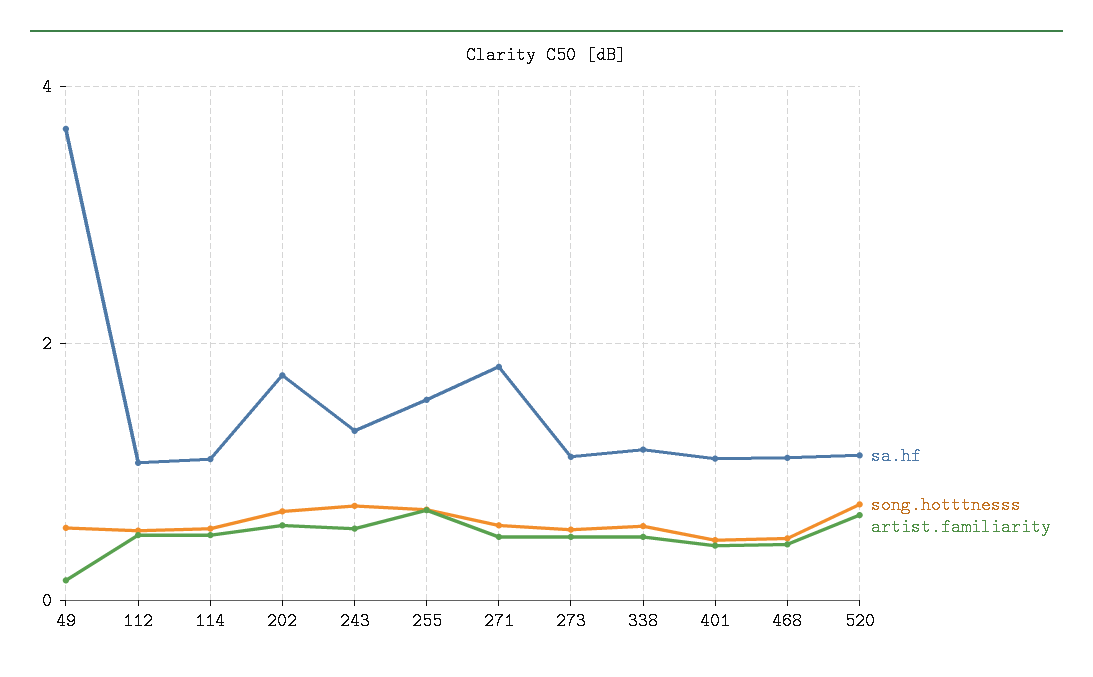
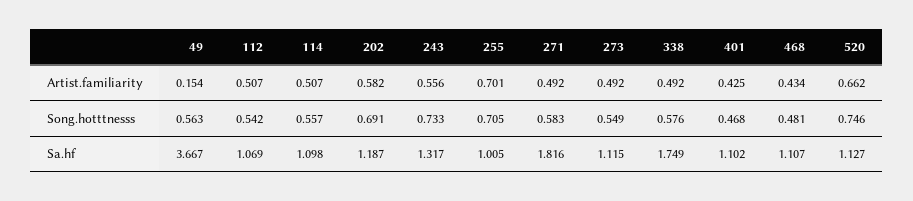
  {
    "sa.hf": {
      "49": 3.667,
      "112": 1.069,
      "114": 1.098,
-     "202": 1.8,
+     "202": 1.187,
      "243": 1.317,
-     "255": 1.6,
+     "255": 1.005,
      "271": 1.816,
      "273": 1.115,
-     "338": 1.2,
+     "338": 1.749,
      "401": 1.102,
      "468": 1.107,
      "520": 1.127
    },
    "song.hotttnesss": {
      "49": 0.563,
      "112": 0.542,
      "114": 0.557,
      "202": 0.691,
      "243": 0.733,
      "255": 0.705,
      "271": 0.583,
      "273": 0.549,
      "338": 0.576,
      "401": 0.468,
      "468": 0.481,
      "520": 0.746
    },
    "artist.familiarity": {
      "49": 0.154,
      "112": 0.507,
      "114": 0.507,
      "202": 0.582,
      "243": 0.556,
      "255": 0.701,
      "271": 0.492,
      "273": 0.492,
      "338": 0.492,
      "401": 0.425,
      "468": 0.434,
      "520": 0.662
    }
  }

